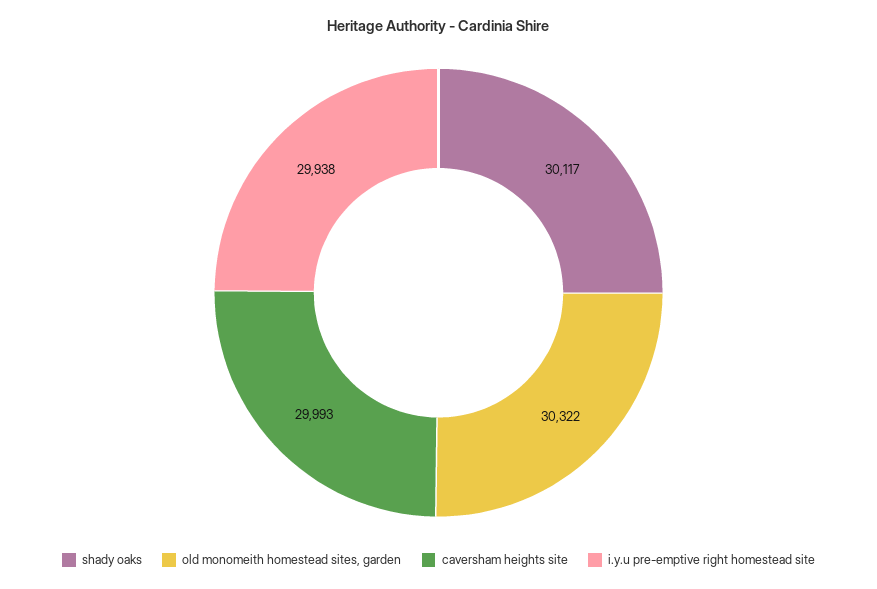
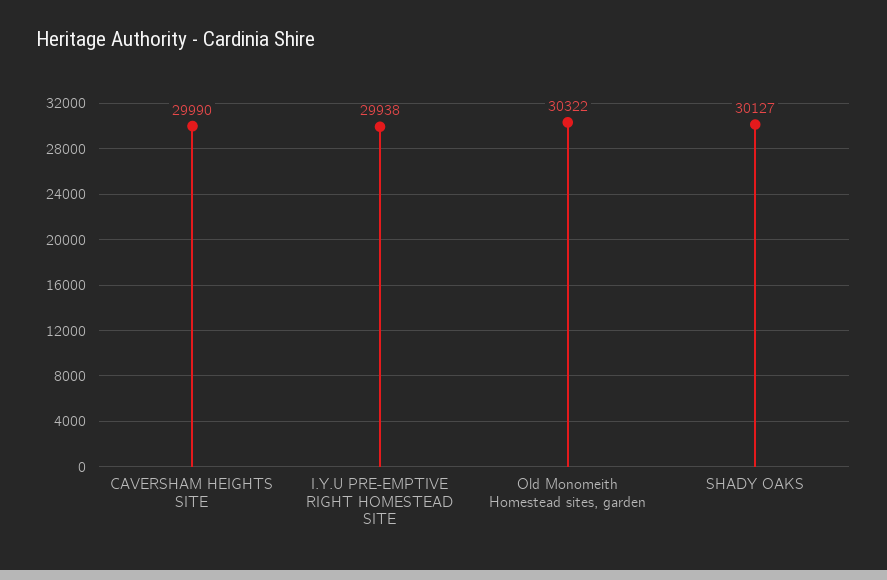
  {
-   "shady oaks": 30117,
+   "shady oaks": 30127,
    "old monomeith homestead sites, garden": 30322,
-   "caversham heights site": 29993,
+   "caversham heights site": 29990,
    "i.y.u pre-emptive right homestead site": 29938
  }

